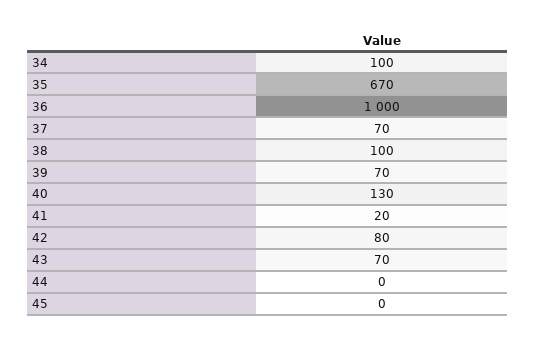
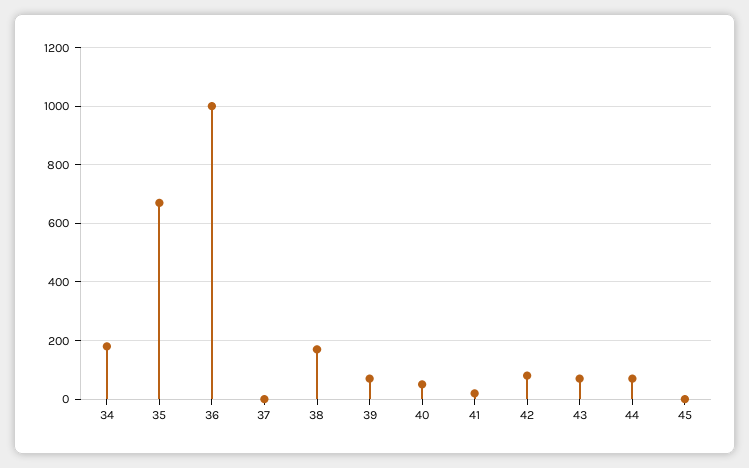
  {
-   "34": 100,
+   "34": 175,
    "35": 670,
    "36": 1000,
-   "37": 70,
+   "37": 0,
-   "38": 100,
+   "38": 175,
    "39": 70,
-   "40": 130,
+   "40": 50,
    "41": 20,
    "42": 80,
    "43": 70,
-   "44": 0,
+   "44": 75,
    "45": 0
  }

